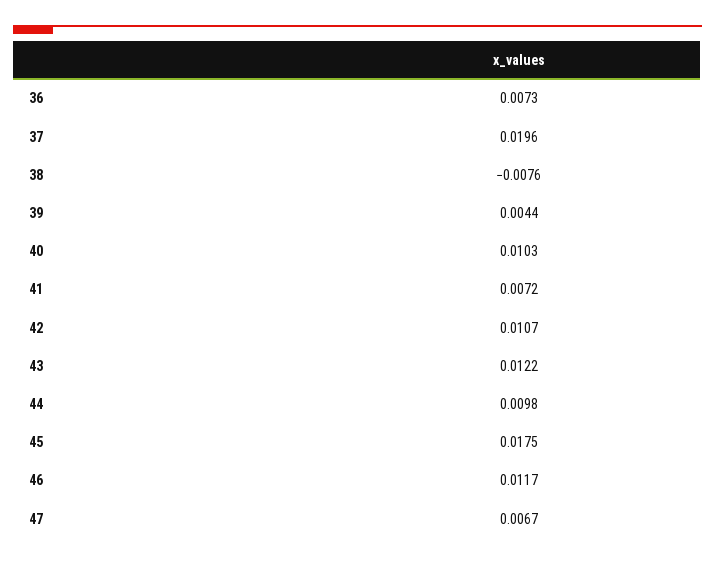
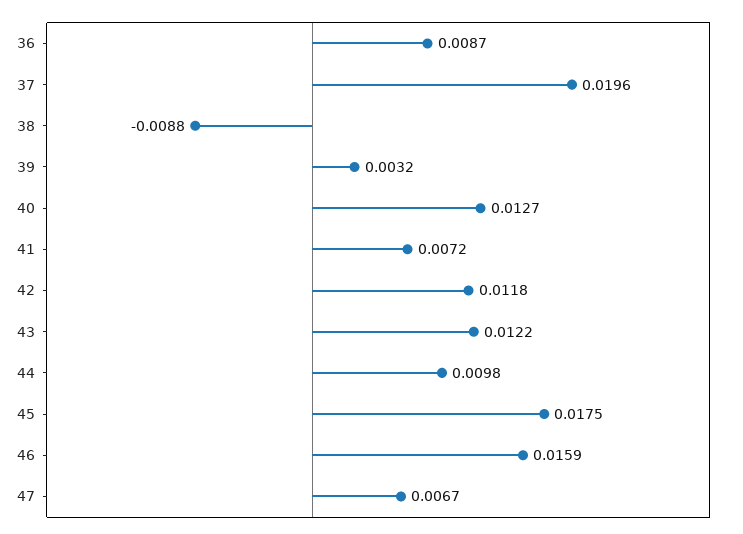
  {
-   "36": 0.0073,
+   "36": 0.0087,
    "37": 0.0196,
-   "38": -0.0076,
+   "38": -0.0088,
-   "39": 0.0044,
+   "39": 0.0032,
-   "40": 0.0103,
+   "40": 0.0127,
    "41": 0.0072,
-   "42": 0.0107,
+   "42": 0.0118,
    "43": 0.0122,
    "44": 0.0098,
    "45": 0.0175,
-   "46": 0.0117,
+   "46": 0.0159,
    "47": 0.0067
  }

